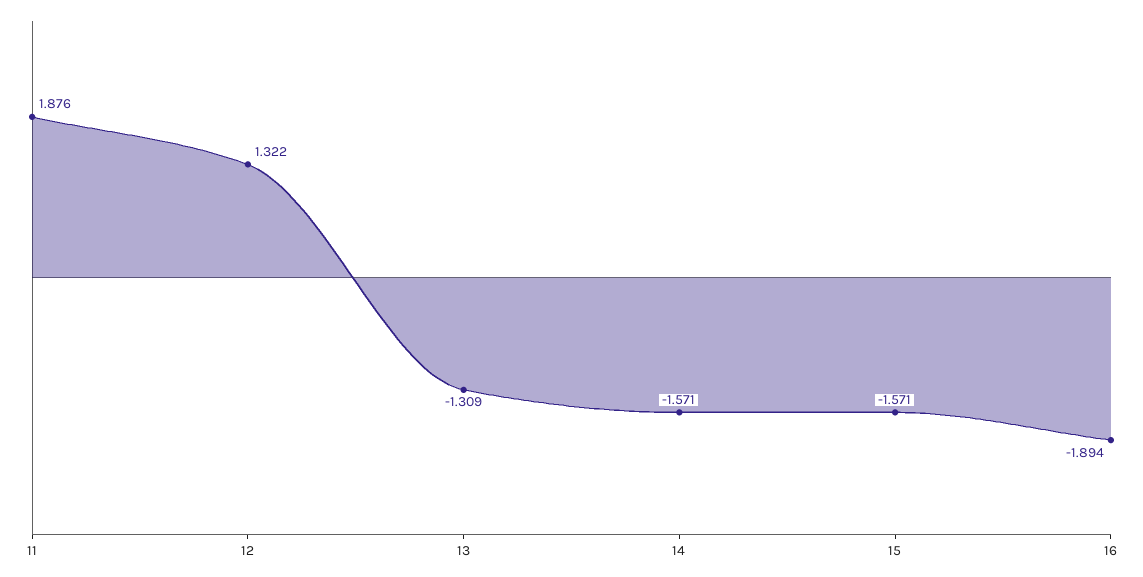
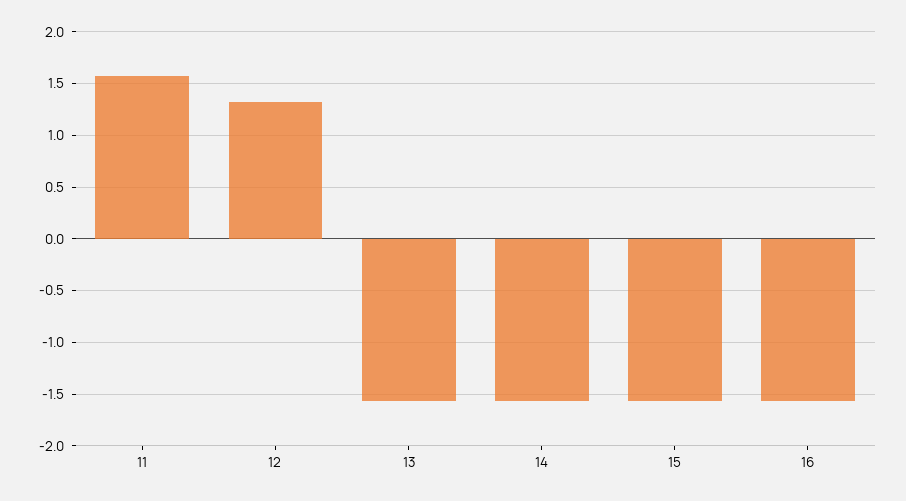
  {
-   "11": 1.876,
+   "11": 1.6,
    "12": 1.322,
-   "13": -1.309,
+   "13": -1.6,
    "14": -1.571,
    "15": -1.571,
-   "16": -1.894
+   "16": -1.6
  }

